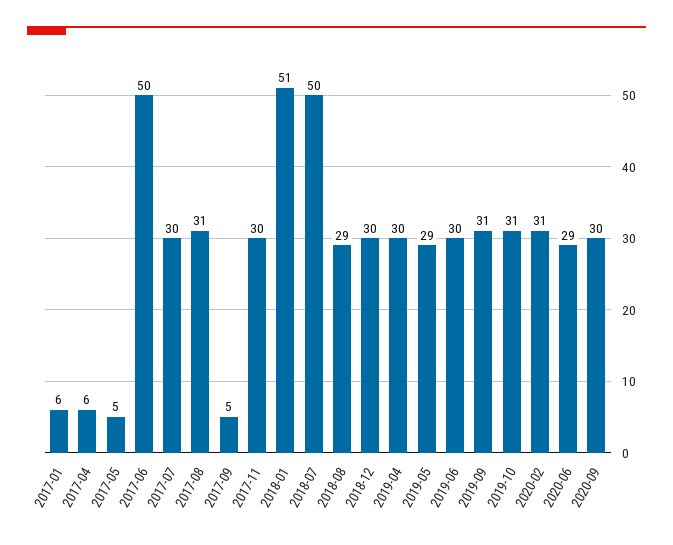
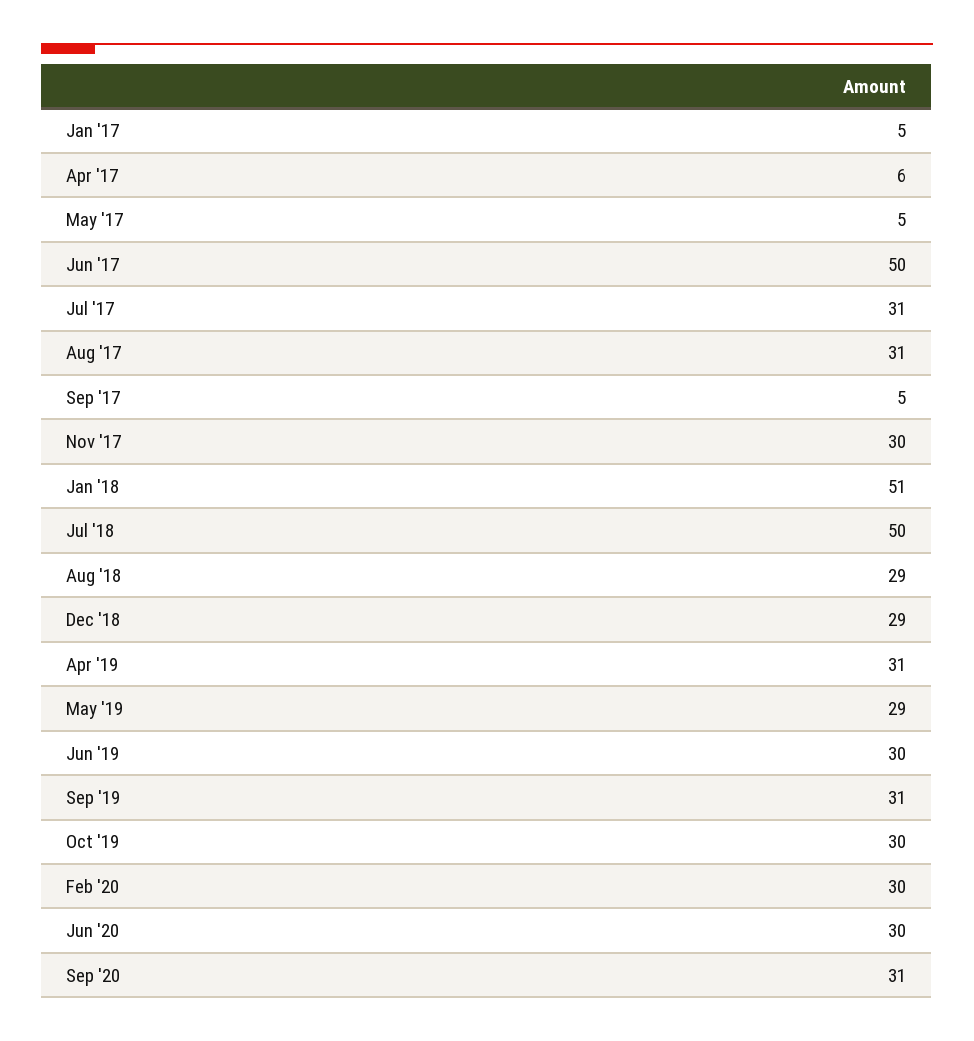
  {
-   "2017-01": 6,
+   "2017-01": 5,
    "2017-04": 6,
    "2017-05": 5,
    "2017-06": 50,
-   "2017-07": 30,
+   "2017-07": 31,
    "2017-08": 31,
    "2017-09": 5,
    "2017-11": 30,
    "2018-01": 51,
    "2018-07": 50,
    "2018-08": 29,
-   "2018-12": 30,
+   "2018-12": 29,
-   "2019-04": 30,
+   "2019-04": 31,
    "2019-05": 29,
    "2019-06": 30,
    "2019-09": 31,
-   "2019-10": 31,
+   "2019-10": 30,
-   "2020-02": 31,
+   "2020-02": 30,
-   "2020-06": 29,
+   "2020-06": 30,
-   "2020-09": 30
+   "2020-09": 31
  }

